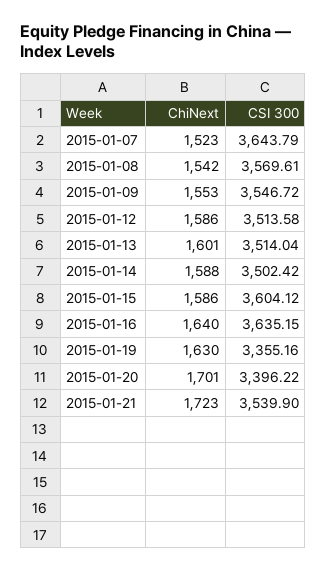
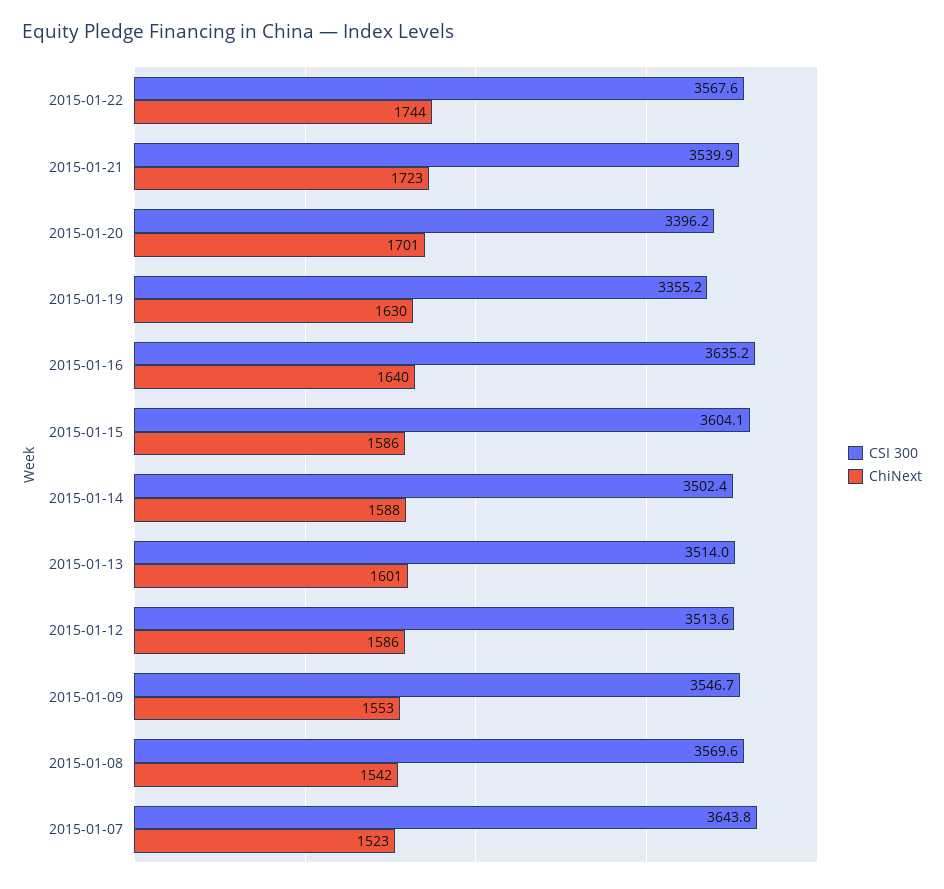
  {
    "ChiNext": {
      "2015-01-07": 1523,
      "2015-01-08": 1542,
      "2015-01-09": 1553,
      "2015-01-12": 1586,
      "2015-01-13": 1601,
      "2015-01-14": 1588,
      "2015-01-15": 1586,
      "2015-01-16": 1640,
      "2015-01-19": 1630,
      "2015-01-20": 1701,
-     "2015-01-21": 1723
+     "2015-01-21": 1723,
+     "2015-01-22": 1744
    },
    "CSI 300": {
      "2015-01-07": 3643.79,
      "2015-01-08": 3569.61,
      "2015-01-09": 3546.72,
      "2015-01-12": 3513.58,
      "2015-01-13": 3514.04,
      "2015-01-14": 3502.42,
      "2015-01-15": 3604.12,
      "2015-01-16": 3635.15,
      "2015-01-19": 3355.16,
      "2015-01-20": 3396.22,
-     "2015-01-21": 3539.9
+     "2015-01-21": 3539.9,
+     "2015-01-22": 3567.6
    }
  }

